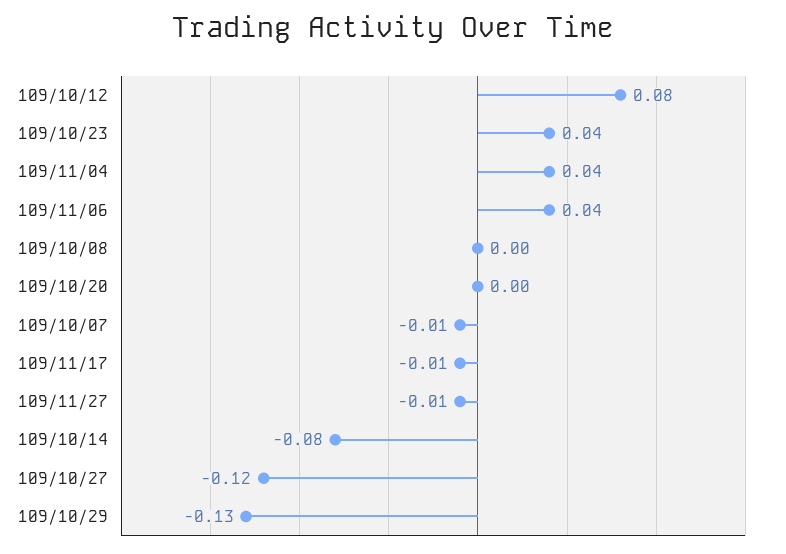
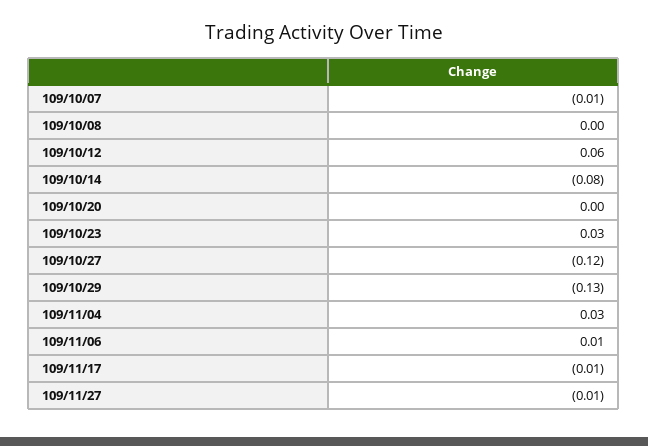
  {
-   "109/10/12": 0.08,
+   "109/10/12": 0.06,
-   "109/10/23": 0.04,
+   "109/10/23": 0.03,
-   "109/11/04": 0.04,
+   "109/11/04": 0.03,
-   "109/11/06": 0.04,
+   "109/11/06": 0.01,
    "109/10/08": 0,
    "109/10/20": 0,
    "109/10/07": -0.01,
    "109/11/17": -0.01,
    "109/11/27": -0.01,
    "109/10/14": -0.08,
    "109/10/27": -0.12,
    "109/10/29": -0.13
  }

